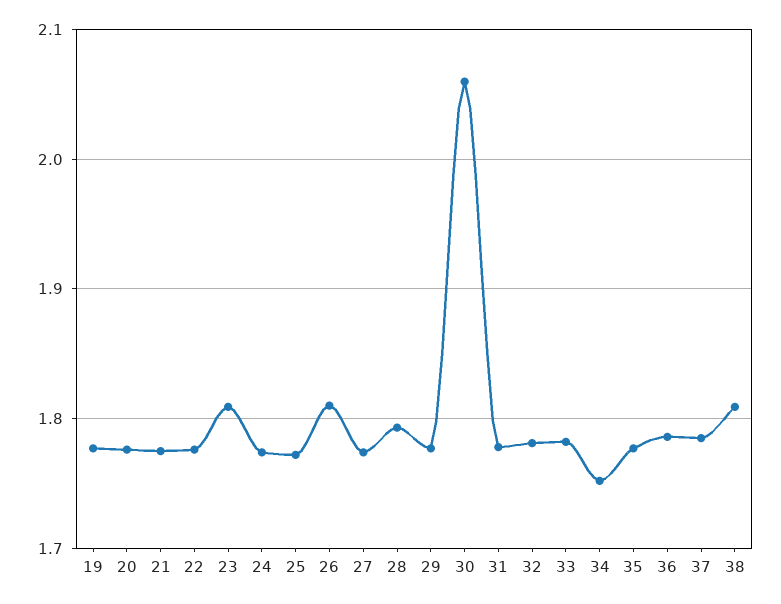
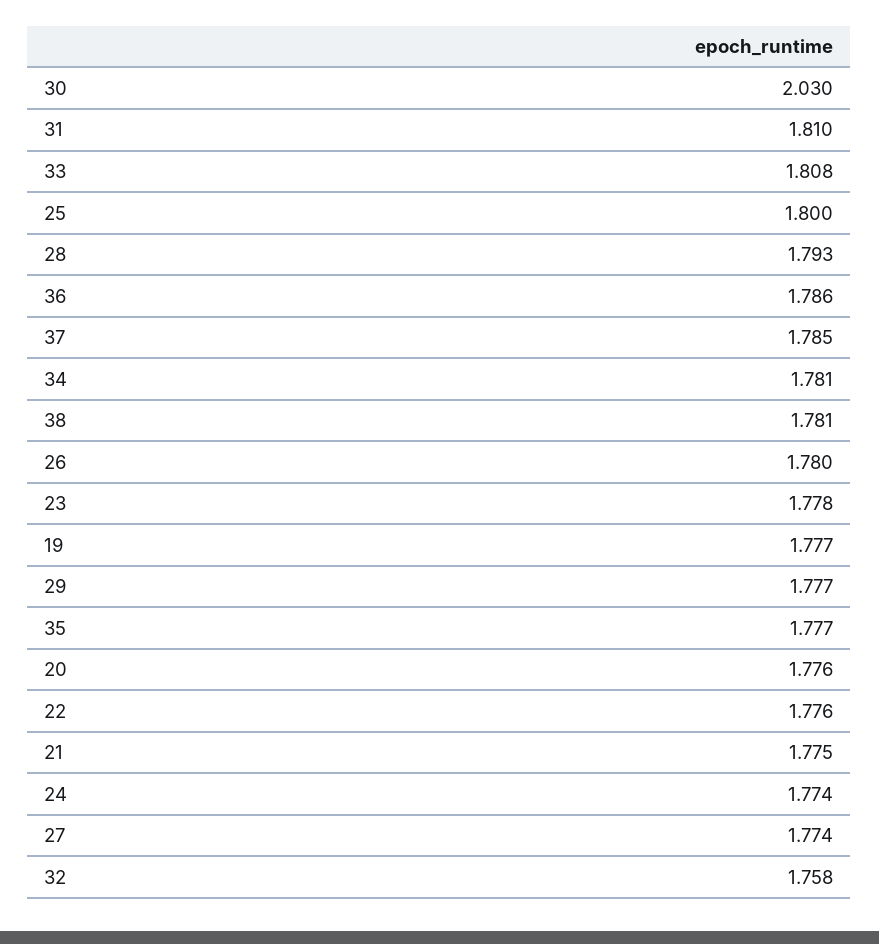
  {
    "19": 1.777,
    "20": 1.776,
    "21": 1.775,
    "22": 1.776,
-   "23": 1.81,
+   "23": 1.778,
    "24": 1.774,
-   "25": 1.77,
+   "25": 1.8,
-   "26": 1.81,
+   "26": 1.78,
    "27": 1.774,
    "28": 1.793,
    "29": 1.777,
-   "30": 2.06,
+   "30": 2.03,
-   "31": 1.78,
+   "31": 1.81,
-   "32": 1.78,
+   "32": 1.758,
-   "33": 1.78,
+   "33": 1.808,
-   "34": 1.75,
+   "34": 1.781,
    "35": 1.777,
    "36": 1.786,
    "37": 1.785,
-   "38": 1.81
+   "38": 1.781
  }

